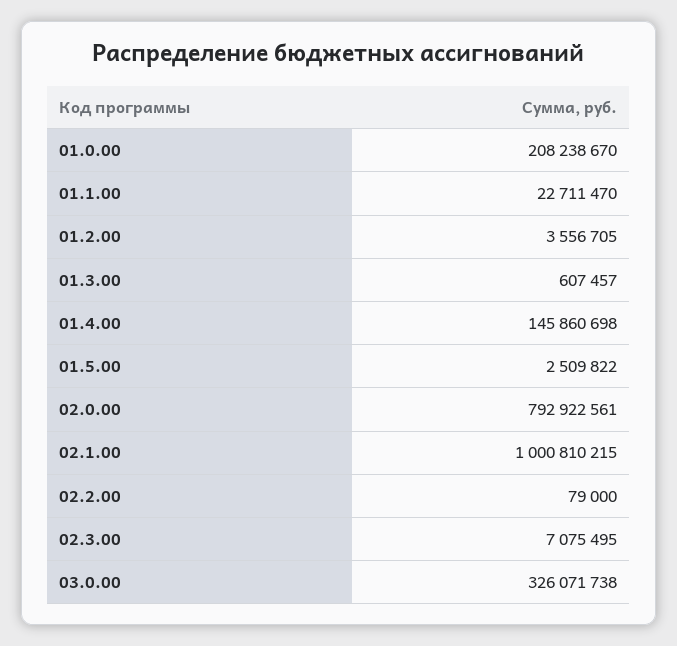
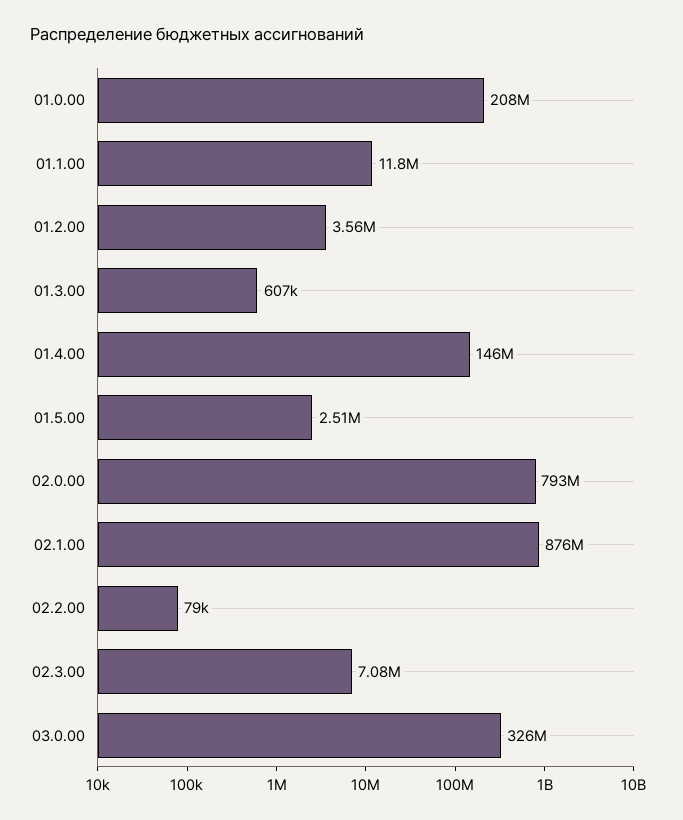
  {
    "01.0.00": 208238670,
-   "01.1.00": 22711470,
+   "01.1.00": 11800000,
    "01.2.00": 3556705,
    "01.3.00": 607457,
    "01.4.00": 145860698,
    "01.5.00": 2509822,
    "02.0.00": 792922561,
-   "02.1.00": 1000810215,
+   "02.1.00": 876000000,
    "02.2.00": 79000,
    "02.3.00": 7075495,
    "03.0.00": 326071738
  }

